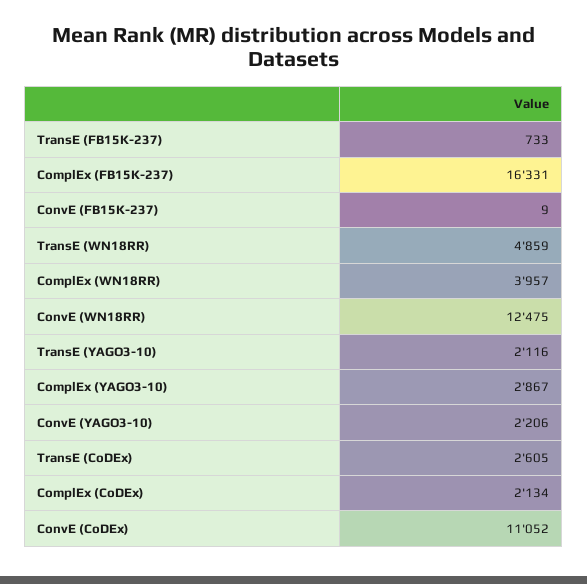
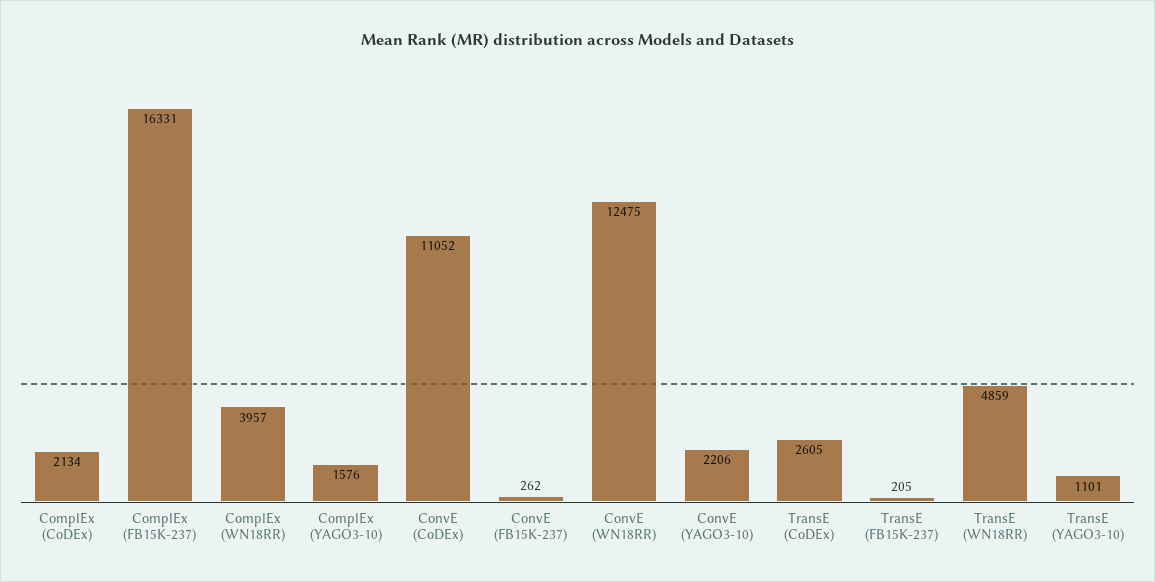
  {
-   "TransE (FB15K-237)": 733,
+   "TransE (FB15K-237)": 205,
    "ComplEx (FB15K-237)": 16331,
-   "ConvE (FB15K-237)": 9,
+   "ConvE (FB15K-237)": 262,
    "TransE (WN18RR)": 4859,
    "ComplEx (WN18RR)": 3957,
    "ConvE (WN18RR)": 12475,
-   "TransE (YAGO3-10)": 2116,
+   "TransE (YAGO3-10)": 1101,
-   "ComplEx (YAGO3-10)": 2867,
+   "ComplEx (YAGO3-10)": 1576,
    "ConvE (YAGO3-10)": 2206,
    "TransE (CoDEx)": 2605,
    "ComplEx (CoDEx)": 2134,
    "ConvE (CoDEx)": 11052
  }

